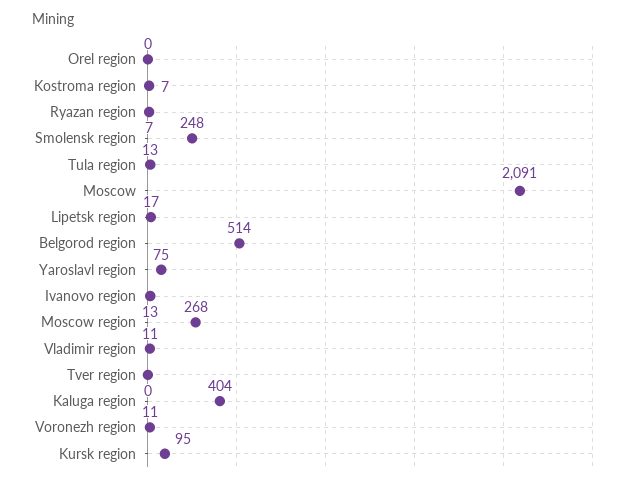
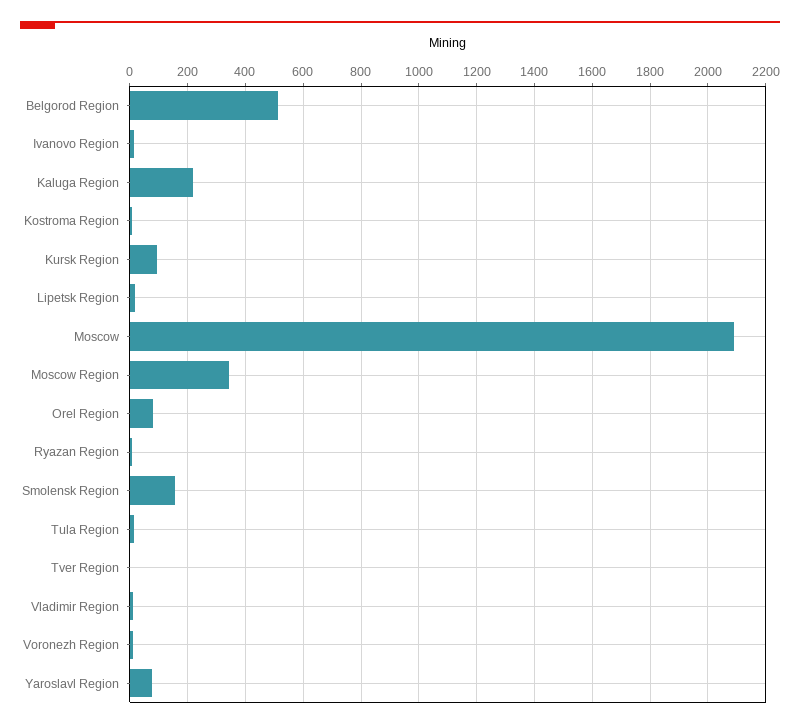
  {
-   "Orel region": 0,
+   "Orel region": 75,
    "Kostroma region": 7,
    "Ryazan region": 7,
-   "Smolensk region": 248,
+   "Smolensk region": 150,
    "Tula region": 13,
    "Moscow": 2091,
    "Lipetsk region": 17,
    "Belgorod region": 514,
    "Yaroslavl region": 75,
    "Ivanovo region": 13,
-   "Moscow region": 268,
+   "Moscow region": 350,
    "Vladimir region": 11,
    "Tver region": 0,
-   "Kaluga region": 404,
+   "Kaluga region": 225,
    "Voronezh region": 11,
    "Kursk region": 95
  }

